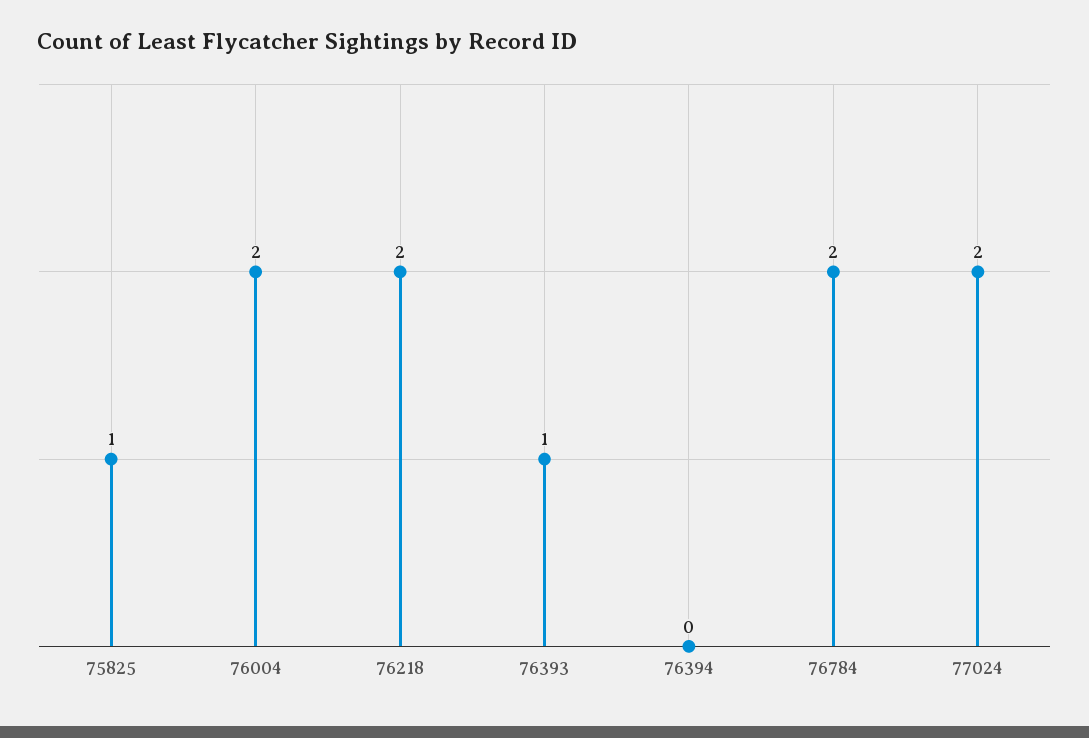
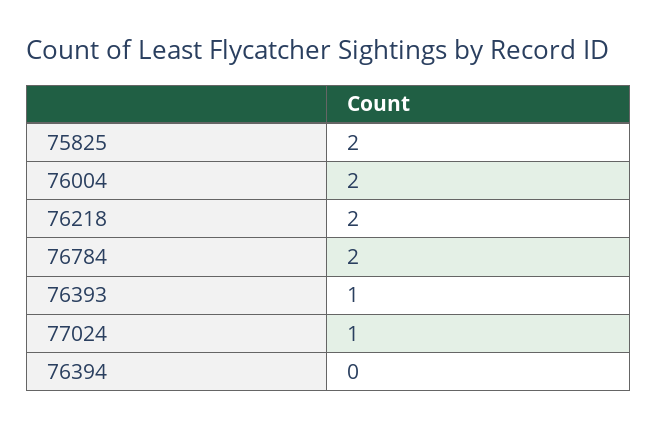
  {
-   "75825": 1,
+   "75825": 2,
    "76004": 2,
    "76218": 2,
    "76393": 1,
    "76394": 0,
    "76784": 2,
-   "77024": 2
+   "77024": 1
  }

